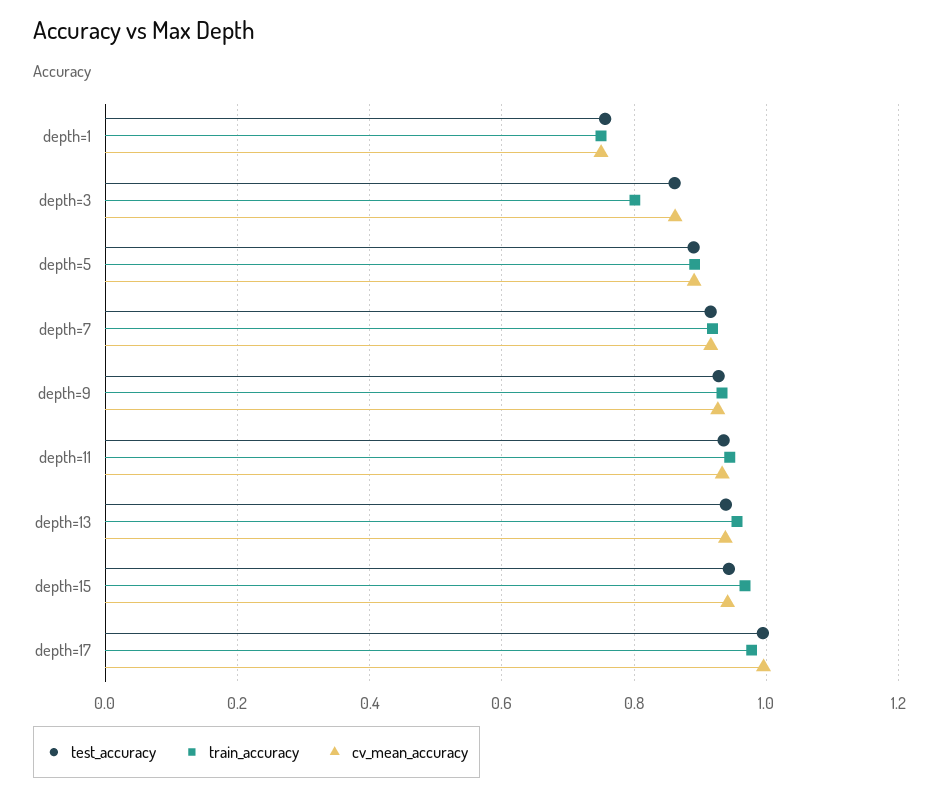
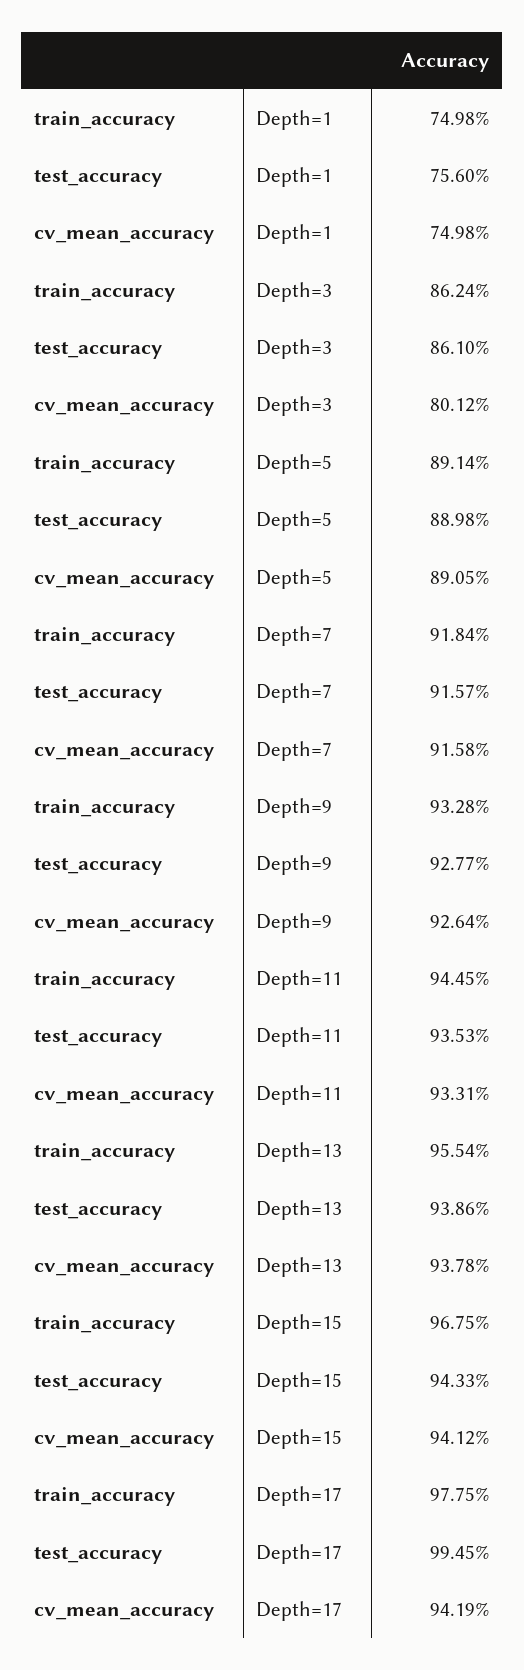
  {
    "test_accuracy": {
      "depth=1": 0.756,
      "depth=3": 0.861,
      "depth=5": 0.8898,
      "depth=7": 0.9157,
      "depth=9": 0.9277,
      "depth=11": 0.9353,
      "depth=13": 0.9386,
      "depth=15": 0.9433,
      "depth=17": 0.9945
    },
    "train_accuracy": {
      "depth=1": 0.7498,
-     "depth=3": 0.8,
+     "depth=3": 0.8624,
      "depth=5": 0.8914,
      "depth=7": 0.9184,
      "depth=9": 0.9328,
      "depth=11": 0.9445,
      "depth=13": 0.9554,
      "depth=15": 0.9675,
      "depth=17": 0.9775
    },
    "cv_mean_accuracy": {
      "depth=1": 0.7498,
-     "depth=3": 0.86,
+     "depth=3": 0.8012,
      "depth=5": 0.8905,
      "depth=7": 0.9158,
      "depth=9": 0.9264,
      "depth=11": 0.9331,
      "depth=13": 0.9378,
      "depth=15": 0.9412,
-     "depth=17": 1
+     "depth=17": 0.9419
    }
  }

